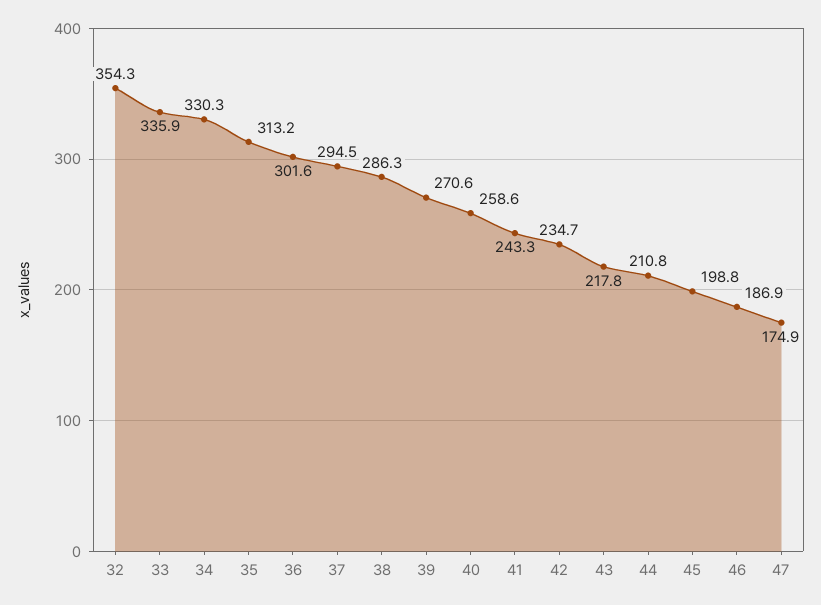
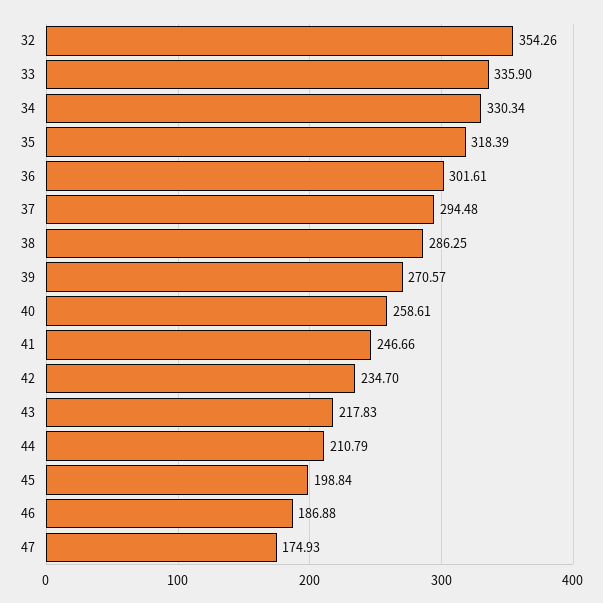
  {
    "32": 354.26,
    "33": 335.9,
    "34": 330.34,
-   "35": 313.2,
+   "35": 318.39,
    "36": 301.61,
    "37": 294.48,
    "38": 286.25,
    "39": 270.57,
    "40": 258.61,
-   "41": 243.3,
+   "41": 246.66,
    "42": 234.7,
    "43": 217.83,
    "44": 210.79,
    "45": 198.84,
    "46": 186.88,
    "47": 174.93
  }

